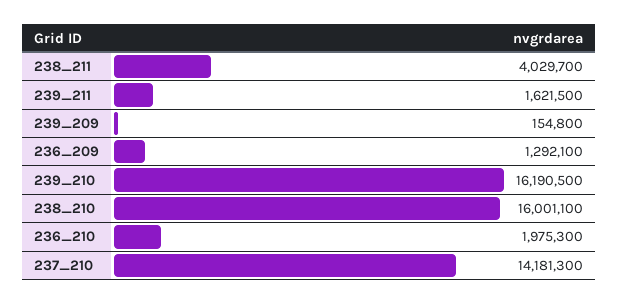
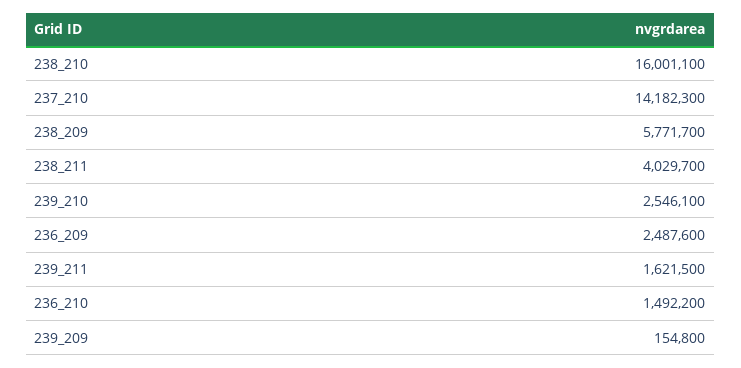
  {
    "238_211": 4029700,
    "239_211": 1621500,
    "239_209": 154800,
-   "236_209": 1292100,
+   "236_209": 2487600,
-   "239_210": 16190500,
+   "239_210": 2546100,
    "238_210": 16001100,
-   "236_210": 1975300,
+   "236_210": 1492200,
-   "237_210": 14181300
+   "237_210": 14182300,
+   "238_209": 5771700
  }

